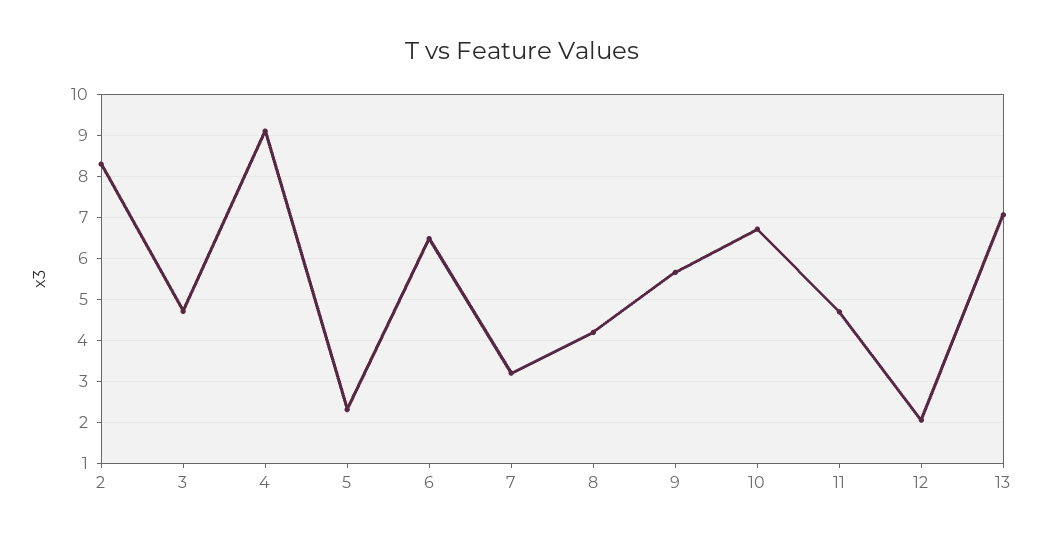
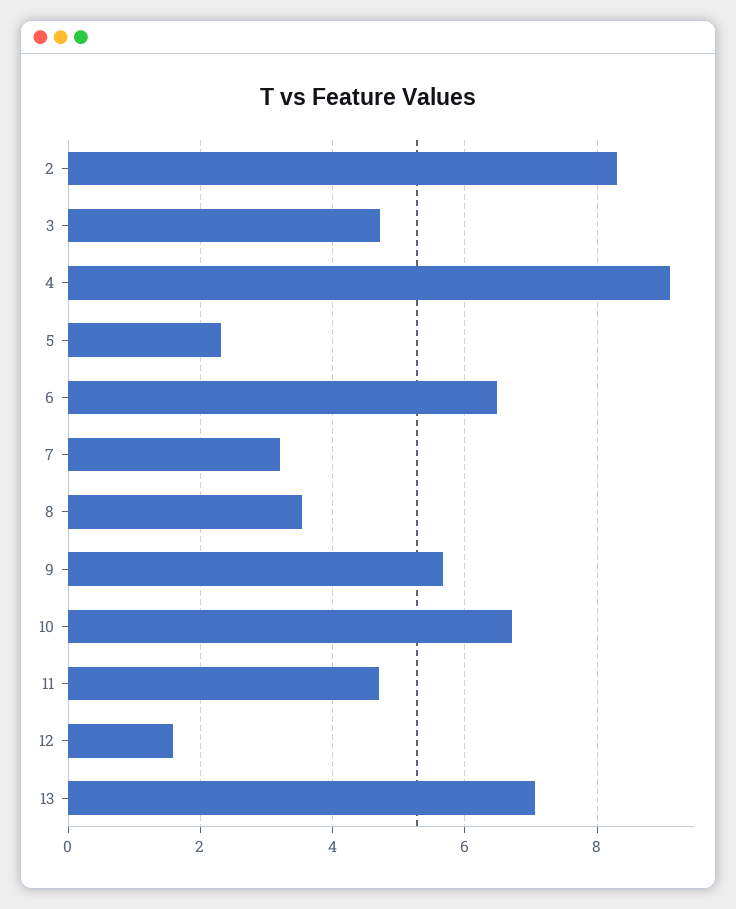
  {
    "2": 8.2,
    "3": 4.8,
    "4": 9.2,
    "5": 2.4,
    "6": 6.4,
    "7": 3.2,
-   "8": 4.2,
+   "8": 3.6,
    "9": 5.6,
    "10": 6.8,
    "11": 4.6,
-   "12": 2,
+   "12": 1.6,
    "13": 7
  }

